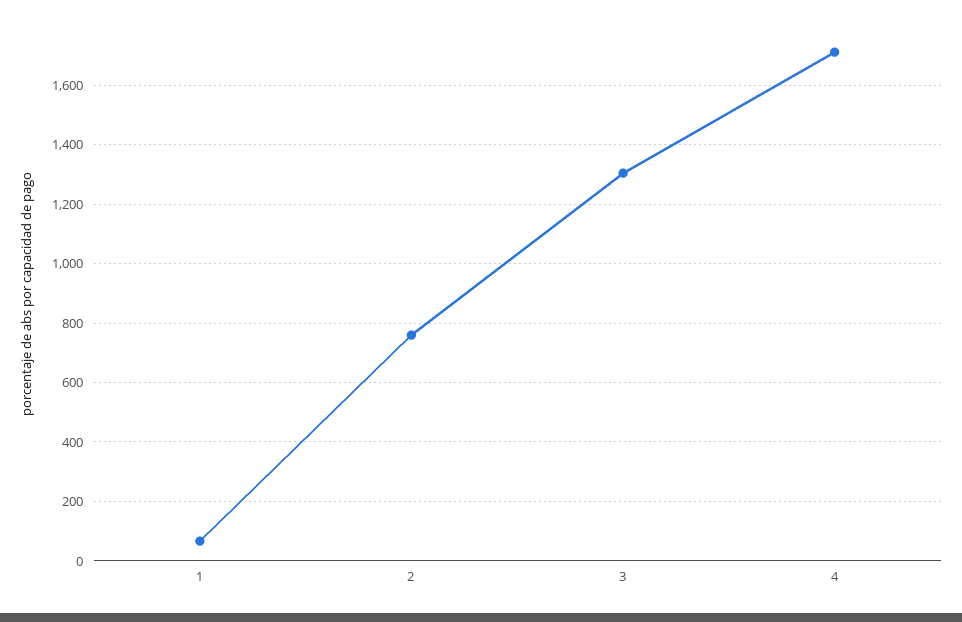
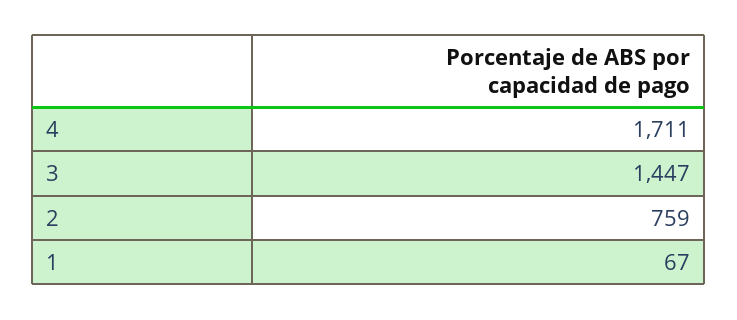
  {
    "1": 67,
    "2": 759,
-   "3": 1300,
+   "3": 1447,
    "4": 1711
  }

